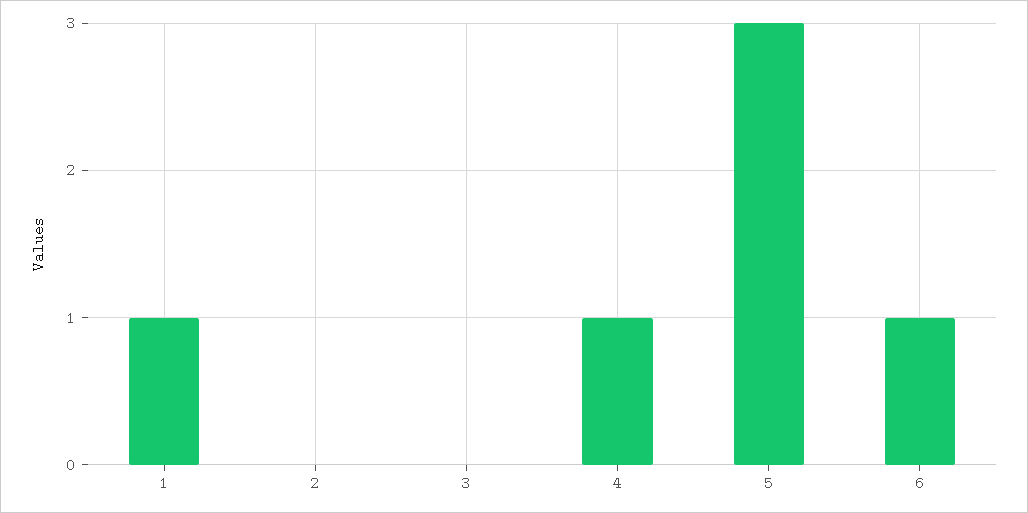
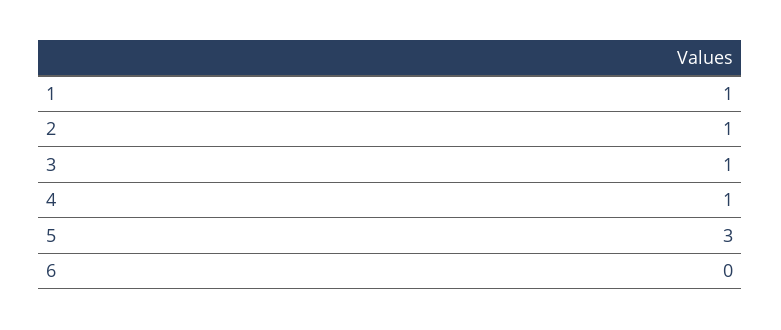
  {
    "1": 1,
-   "2": 0,
+   "2": 1,
-   "3": 0,
+   "3": 1,
    "4": 1,
    "5": 3,
-   "6": 1
+   "6": 0
  }

